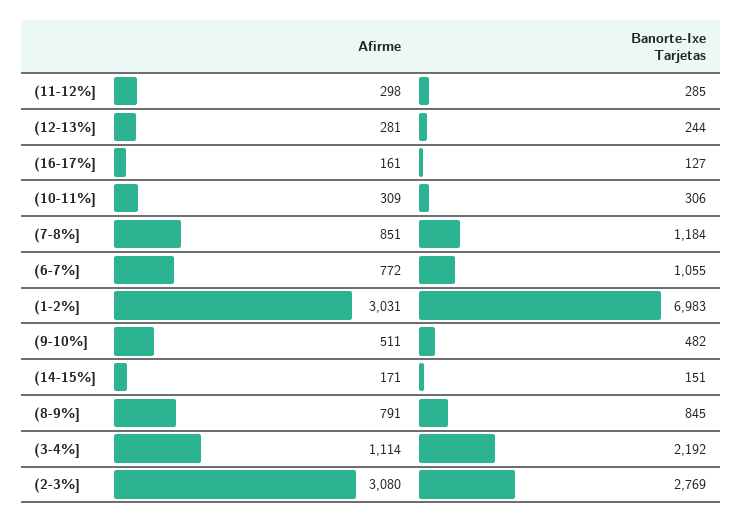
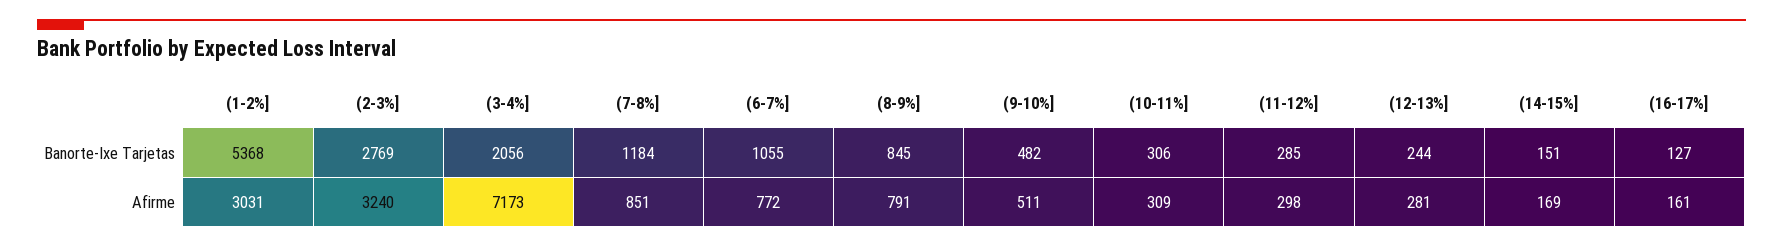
  {
    "Afirme": {
      "(11-12%]": 298,
      "(12-13%]": 281,
      "(16-17%]": 161,
      "(10-11%]": 309,
      "(7-8%]": 851,
      "(6-7%]": 772,
      "(1-2%]": 3031,
      "(9-10%]": 511,
-     "(14-15%]": 171,
+     "(14-15%]": 169,
      "(8-9%]": 791,
-     "(3-4%]": 1114,
+     "(3-4%]": 7173,
-     "(2-3%]": 3080
+     "(2-3%]": 3240
    },
    "Banorte-Ixe Tarjetas": {
      "(11-12%]": 285,
      "(12-13%]": 244,
      "(16-17%]": 127,
      "(10-11%]": 306,
      "(7-8%]": 1184,
      "(6-7%]": 1055,
-     "(1-2%]": 6983,
+     "(1-2%]": 5368,
      "(9-10%]": 482,
      "(14-15%]": 151,
      "(8-9%]": 845,
-     "(3-4%]": 2192,
+     "(3-4%]": 2056,
      "(2-3%]": 2769
    }
  }

